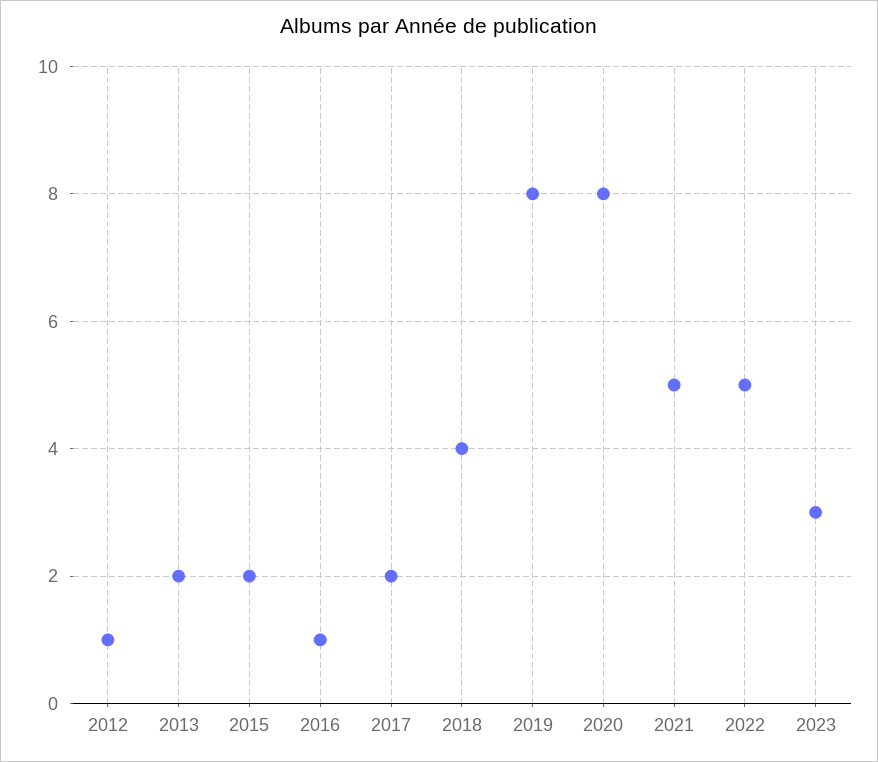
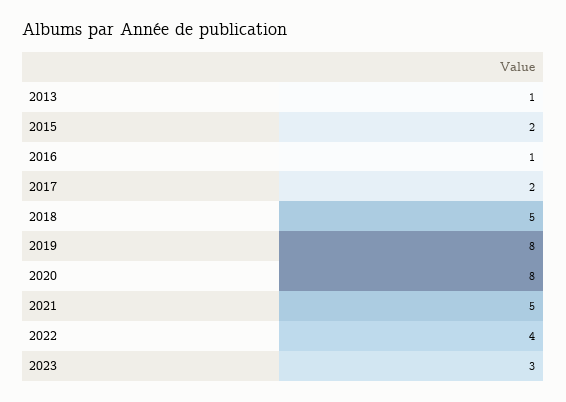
  {
-   "2012": 1,
-   "2013": 2,
+   "2013": 1,
    "2015": 2,
    "2016": 1,
    "2017": 2,
-   "2018": 4,
+   "2018": 5,
    "2019": 8,
    "2020": 8,
    "2021": 5,
-   "2022": 5,
+   "2022": 4,
    "2023": 3
  }

